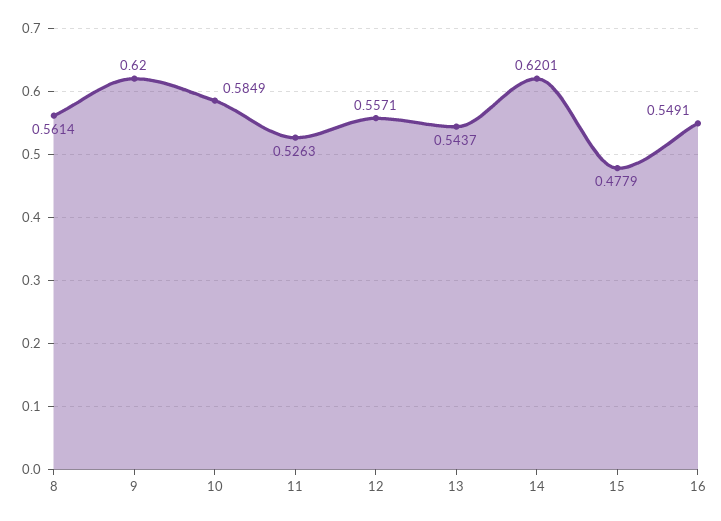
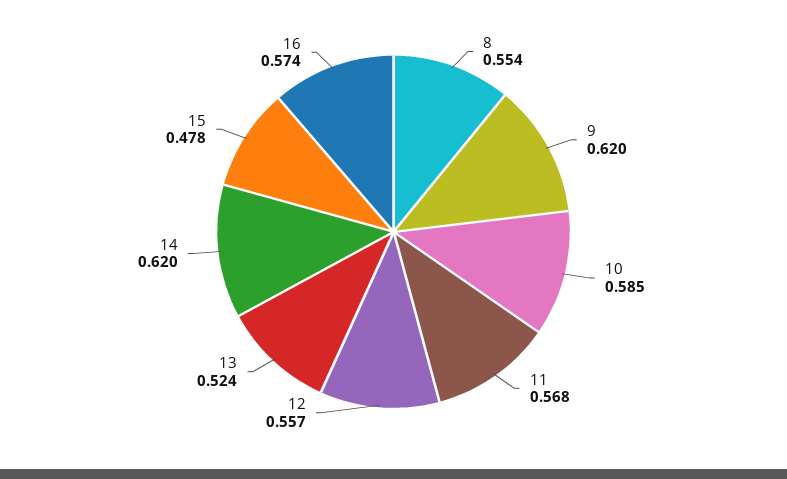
  {
-   "8": 0.5614,
+   "8": 0.554,
    "9": 0.62,
    "10": 0.5849,
-   "11": 0.5263,
+   "11": 0.568,
    "12": 0.5571,
-   "13": 0.5437,
+   "13": 0.524,
    "14": 0.6201,
    "15": 0.4779,
-   "16": 0.5491
+   "16": 0.574
  }

